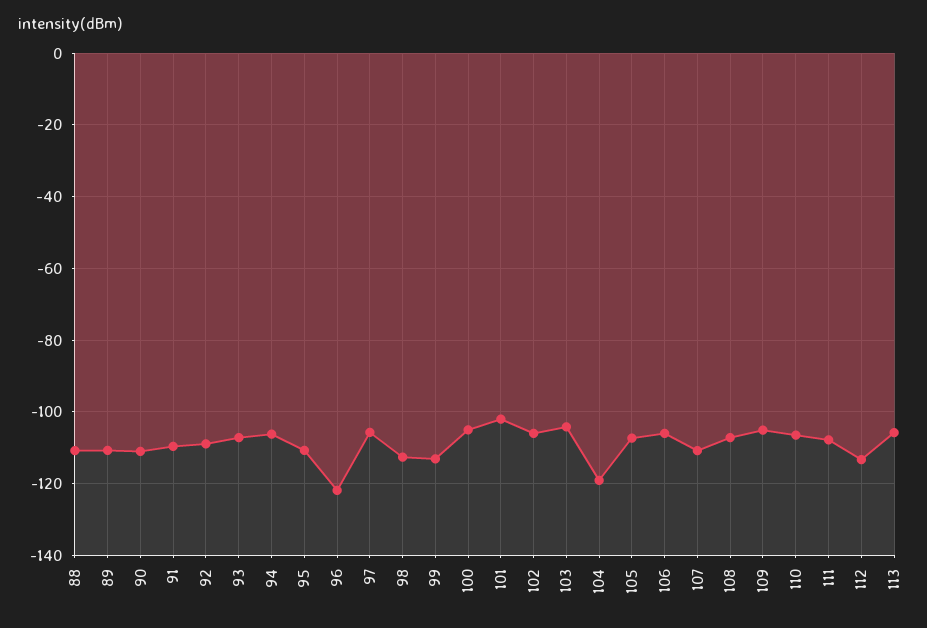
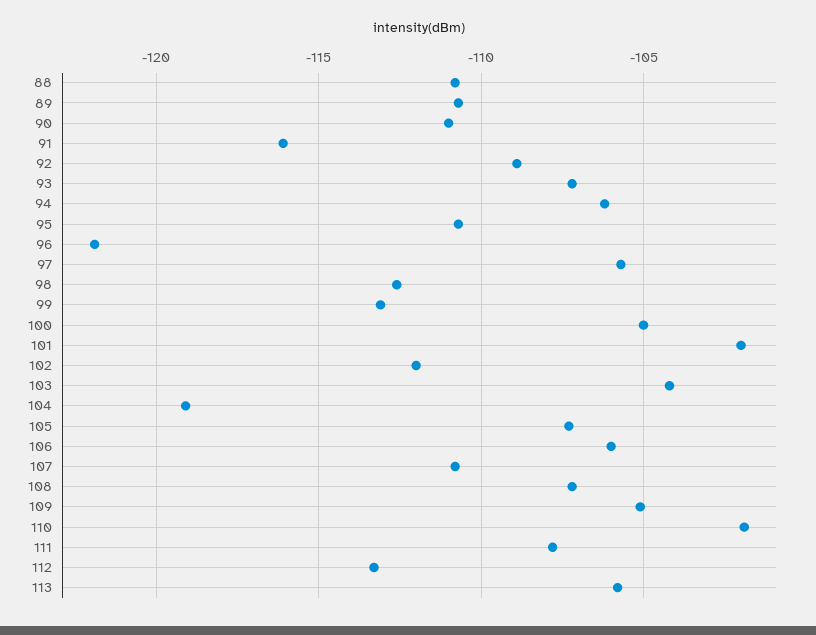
  {
    "88": -111,
    "89": -110.5,
    "90": -111,
-   "91": -110,
+   "91": -116,
    "92": -109,
    "93": -107,
    "94": -106,
    "95": -110.5,
    "96": -122,
    "97": -105.5,
    "98": -112.5,
    "99": -113,
    "100": -105,
    "101": -102,
-   "102": -106,
+   "102": -112,
    "103": -104,
    "104": -119,
    "105": -107.5,
    "106": -106,
    "107": -111,
    "108": -107,
    "109": -105,
-   "110": -106,
+   "110": -102,
    "111": -108,
    "112": -113.5,
    "113": -106
  }

